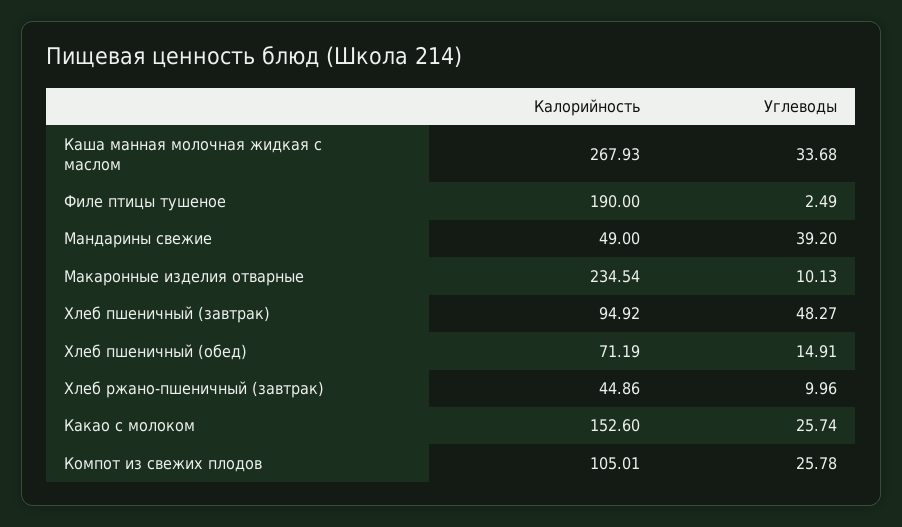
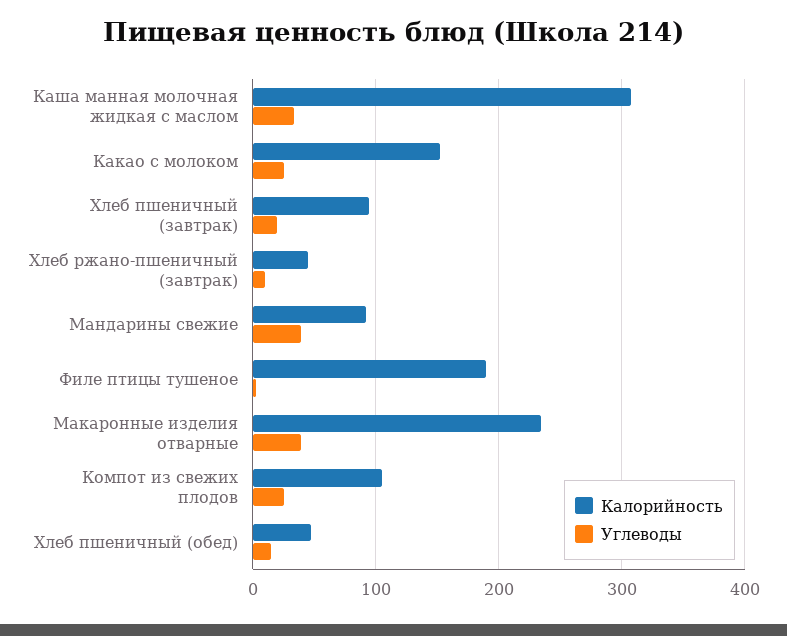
  {
    "Калорийность": {
-     "Каша манная молочная жидкая с маслом": 267.93,
+     "Каша манная молочная жидкая с маслом": 310,
      "Филе птицы тушеное": 190,
-     "Мандарины свежие": 49,
+     "Мандарины свежие": 90,
      "Макаронные изделия отварные": 234.54,
      "Хлеб пшеничный (завтрак)": 94.92,
-     "Хлеб пшеничный (обед)": 71.19,
+     "Хлеб пшеничный (обед)": 50,
      "Хлеб ржано-пшеничный (завтрак)": 44.86,
      "Какао с молоком": 152.6,
      "Компот из свежих плодов": 105.01
    },
    "Углеводы": {
      "Каша манная молочная жидкая с маслом": 33.68,
      "Филе птицы тушеное": 2.49,
      "Мандарины свежие": 39.2,
-     "Макаронные изделия отварные": 10.13,
+     "Макаронные изделия отварные": 40,
-     "Хлеб пшеничный (завтрак)": 48.27,
+     "Хлеб пшеничный (завтрак)": 20,
      "Хлеб пшеничный (обед)": 14.91,
      "Хлеб ржано-пшеничный (завтрак)": 9.96,
      "Какао с молоком": 25.74,
      "Компот из свежих плодов": 25.78
    }
  }

